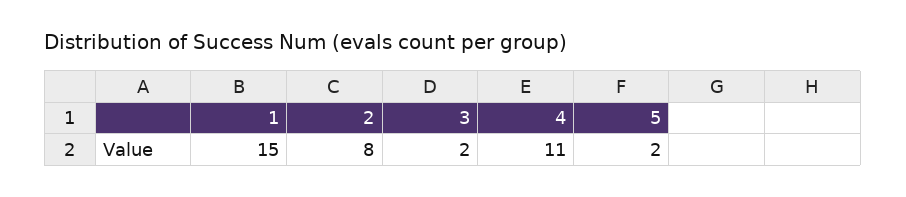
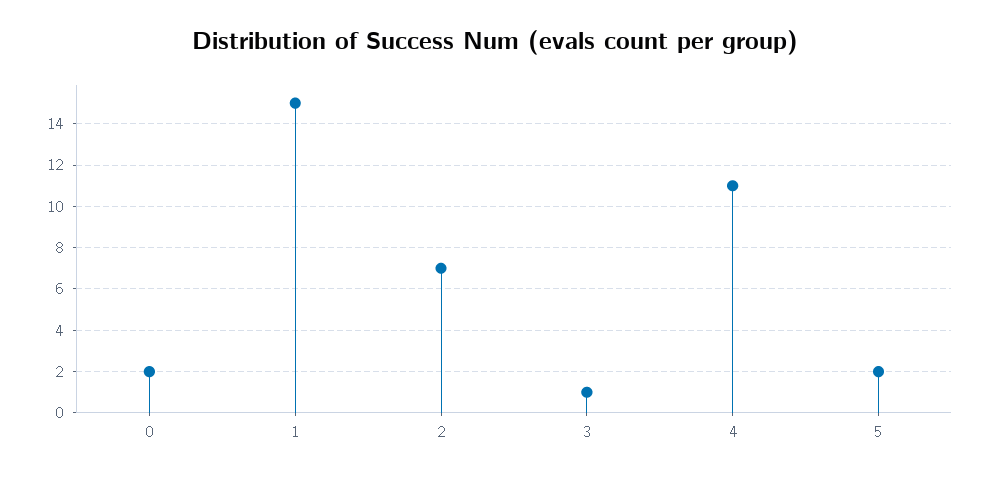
  {
    "1": 15,
-   "2": 8,
+   "2": 7,
-   "3": 2,
+   "3": 1,
    "4": 11,
-   "5": 2
+   "5": 2,
+   "0": 2
  }

